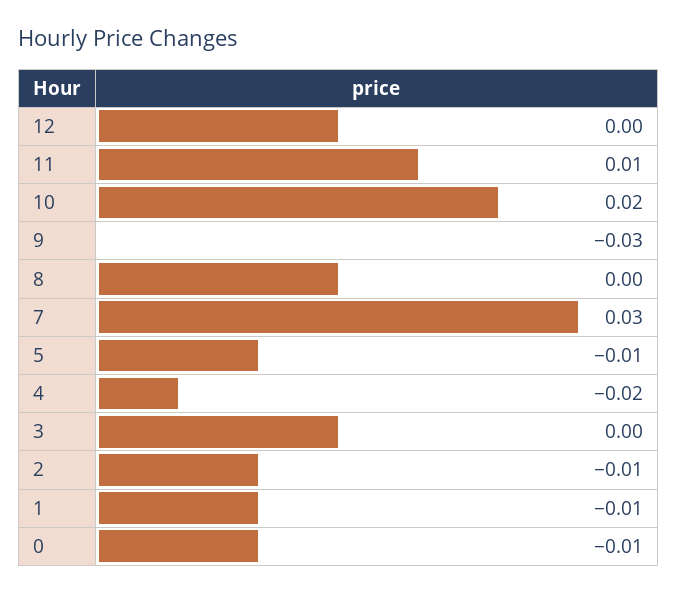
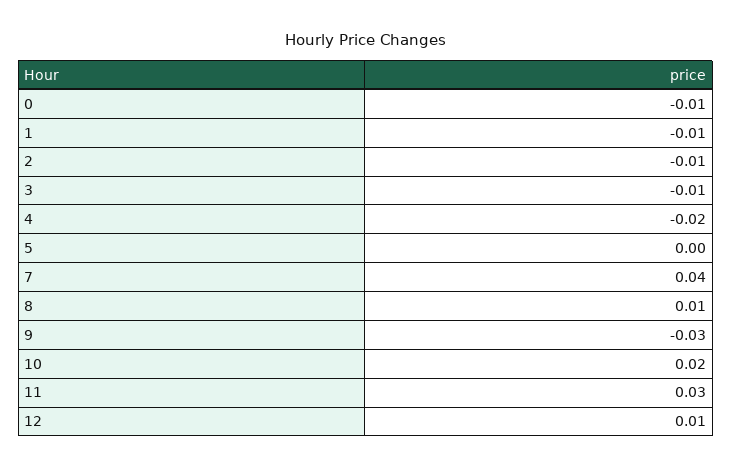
  {
-   "12": 0,
+   "12": 0.01,
-   "11": 0.01,
+   "11": 0.03,
    "10": 0.02,
    "9": -0.03,
-   "8": 0,
+   "8": 0.01,
-   "7": 0.03,
+   "7": 0.04,
-   "5": -0.01,
+   "5": 0,
    "4": -0.02,
-   "3": 0,
+   "3": -0.01,
    "2": -0.01,
    "1": -0.01,
    "0": -0.01
  }

